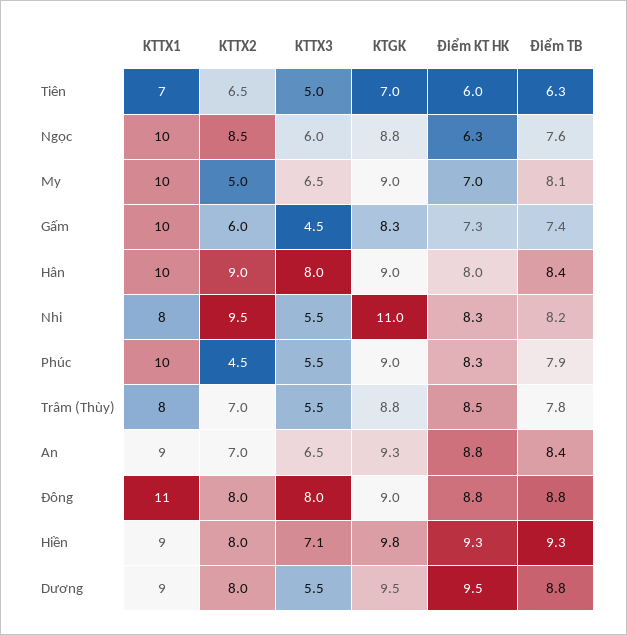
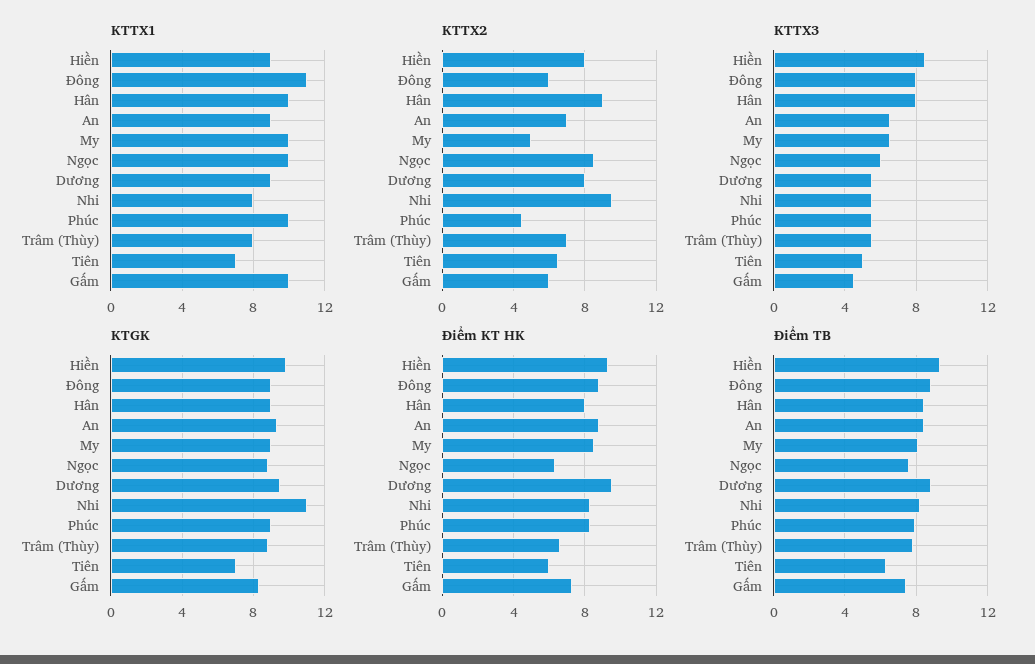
  {
    "KTTX1": {
      "Tiên": 7,
      "Ngọc": 10,
      "My": 10,
      "Gấm": 10,
      "Hân": 10,
      "Nhi": 8,
      "Phúc": 10,
      "Trâm (Thùy)": 8,
      "An": 9,
      "Đông": 11,
      "Hiền": 9,
      "Dương": 9
    },
    "KTTX2": {
      "Tiên": 6.5,
      "Ngọc": 8.5,
      "My": 5,
      "Gấm": 6,
      "Hân": 9,
      "Nhi": 9.5,
      "Phúc": 4.5,
      "Trâm (Thùy)": 7,
      "An": 7,
-     "Đông": 8,
+     "Đông": 6,
      "Hiền": 8,
      "Dương": 8
    },
    "KTTX3": {
      "Tiên": 5,
      "Ngọc": 6,
      "My": 6.5,
      "Gấm": 4.5,
      "Hân": 8,
      "Nhi": 5.5,
      "Phúc": 5.5,
      "Trâm (Thùy)": 5.5,
      "An": 6.5,
      "Đông": 8,
-     "Hiền": 7.1,
+     "Hiền": 8.5,
      "Dương": 5.5
    },
    "KTGK": {
      "Tiên": 7,
      "Ngọc": 8.8,
      "My": 9,
      "Gấm": 8.3,
      "Hân": 9,
      "Nhi": 11,
      "Phúc": 9,
      "Trâm (Thùy)": 8.8,
      "An": 9.3,
      "Đông": 9,
      "Hiền": 9.8,
      "Dương": 9.5
    },
    "Điểm KT HK": {
      "Tiên": 6,
      "Ngọc": 6.3,
-     "My": 7,
+     "My": 8.5,
      "Gấm": 7.3,
      "Hân": 8,
      "Nhi": 8.3,
      "Phúc": 8.3,
-     "Trâm (Thùy)": 8.5,
+     "Trâm (Thùy)": 6.5,
      "An": 8.8,
      "Đông": 8.8,
      "Hiền": 9.3,
      "Dương": 9.5
    },
    "Điểm TB": {
      "Tiên": 6.3,
      "Ngọc": 7.6,
      "My": 8.1,
      "Gấm": 7.4,
      "Hân": 8.4,
      "Nhi": 8.2,
      "Phúc": 7.9,
      "Trâm (Thùy)": 7.8,
      "An": 8.4,
      "Đông": 8.8,
      "Hiền": 9.3,
      "Dương": 8.8
    }
  }

